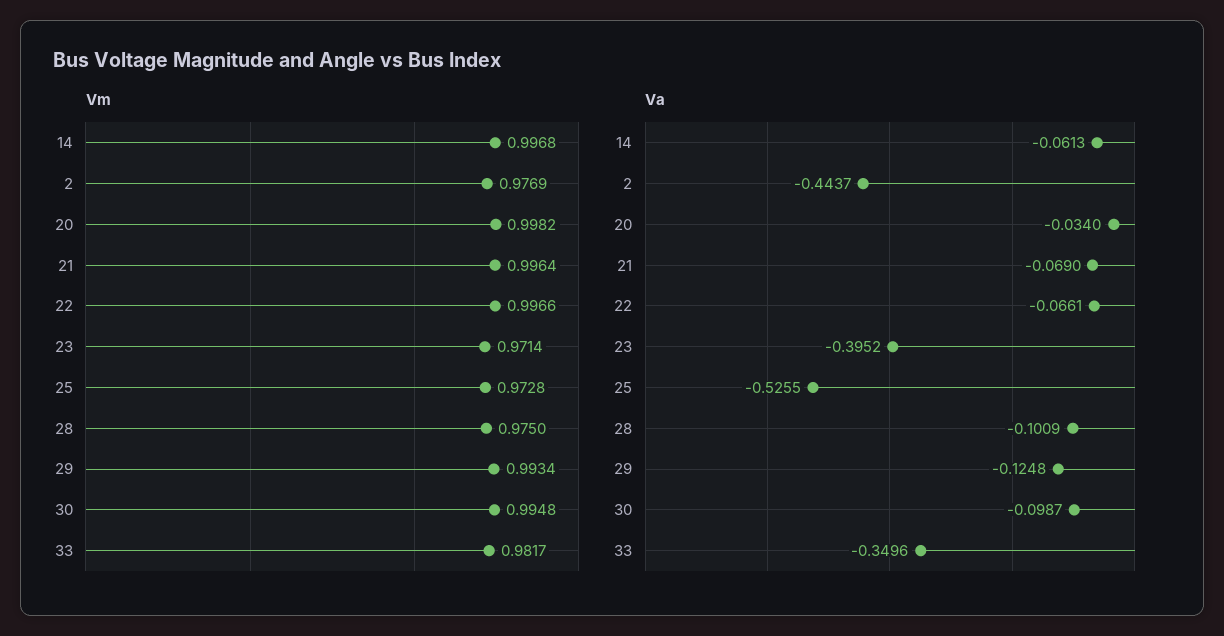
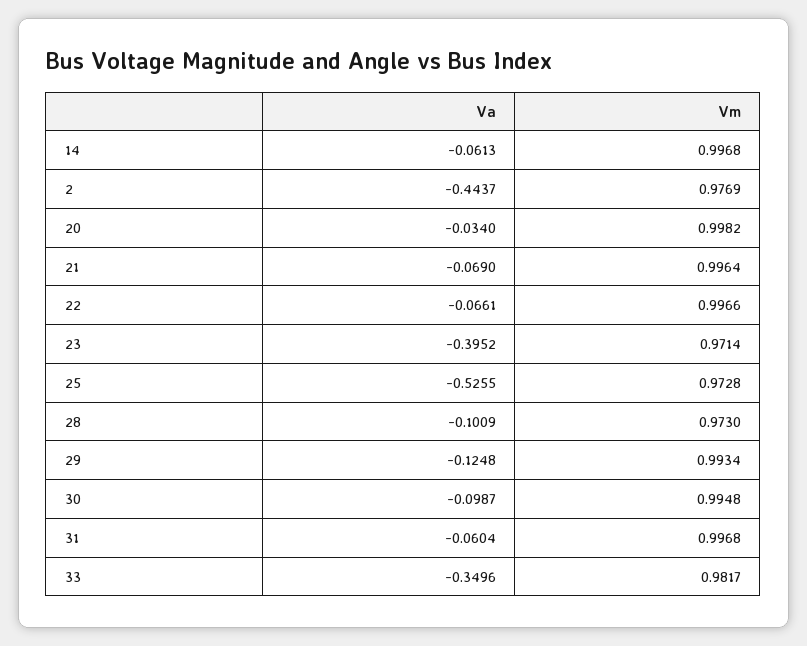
  {
    "Vm": {
      "14": 0.9968,
      "2": 0.9769,
      "20": 0.9982,
      "21": 0.9964,
      "22": 0.9966,
      "23": 0.9714,
      "25": 0.9728,
-     "28": 0.975,
+     "28": 0.973,
      "29": 0.9934,
      "30": 0.9948,
-     "33": 0.9817
+     "33": 0.9817,
+     "31": 0.9968
    },
    "Va": {
      "14": -0.0613,
      "2": -0.4437,
      "20": -0.034,
      "21": -0.069,
      "22": -0.0661,
      "23": -0.3952,
      "25": -0.5255,
      "28": -0.1009,
      "29": -0.1248,
      "30": -0.0987,
-     "33": -0.3496
+     "33": -0.3496,
+     "31": -0.0604
    }
  }

